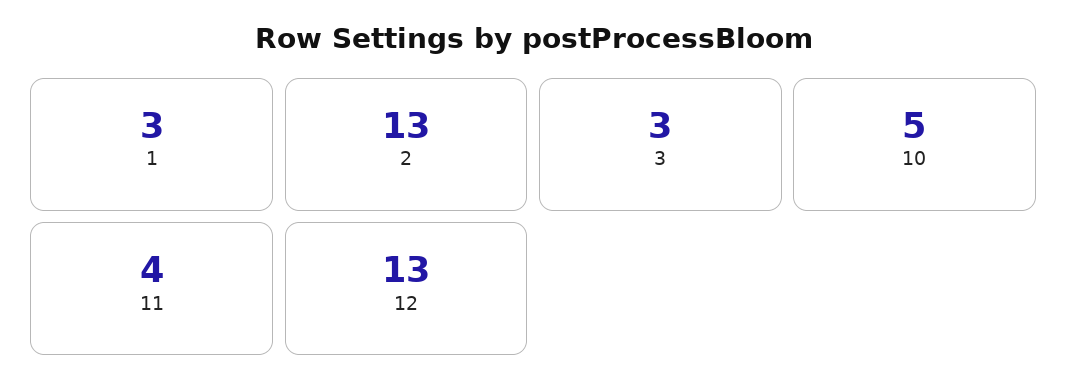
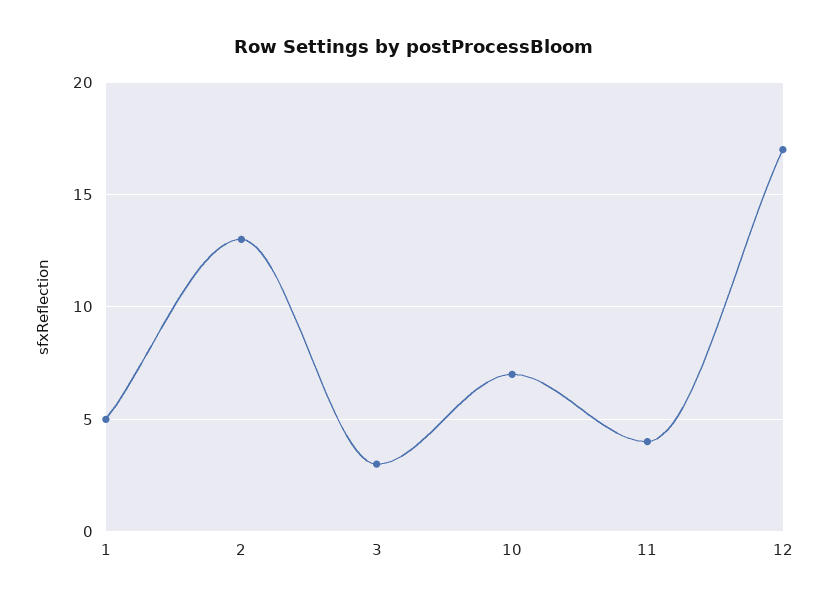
  {
-   "1": 3,
+   "1": 5,
    "2": 13,
    "3": 3,
-   "10": 5,
+   "10": 7,
    "11": 4,
-   "12": 13
+   "12": 17
  }

